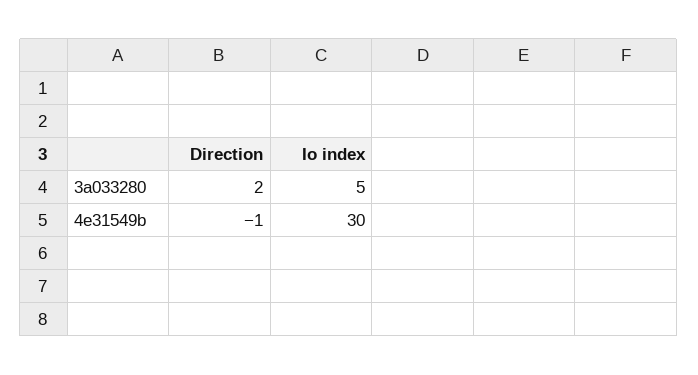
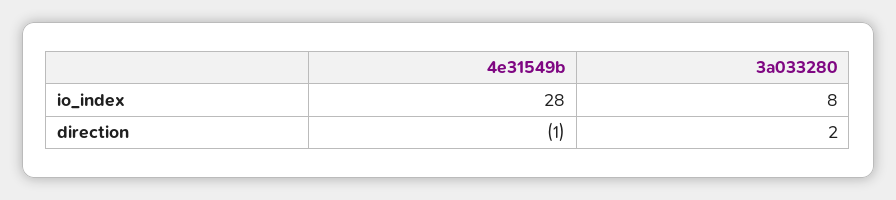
  {
    "Direction": {
      "3a033280": 2,
      "4e31549b": -1
    },
    "Io index": {
-     "3a033280": 5,
+     "3a033280": 8,
-     "4e31549b": 30
+     "4e31549b": 28
    }
  }

